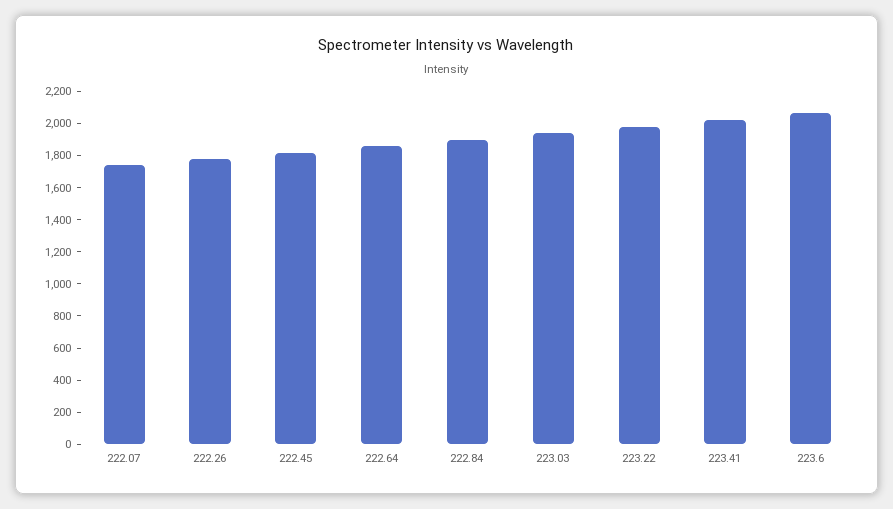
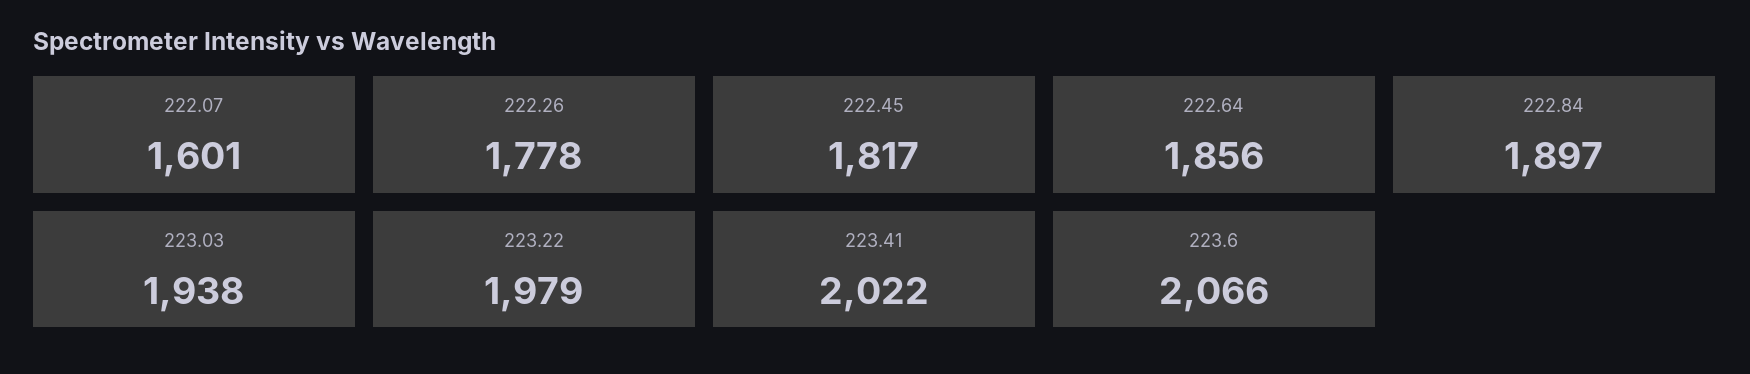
  {
-   "222.07": 1750,
+   "222.07": 1601,
    "222.26": 1778,
    "222.45": 1817,
    "222.64": 1856,
    "222.84": 1897,
    "223.03": 1938,
    "223.22": 1979,
    "223.41": 2022,
    "223.6": 2066
  }

